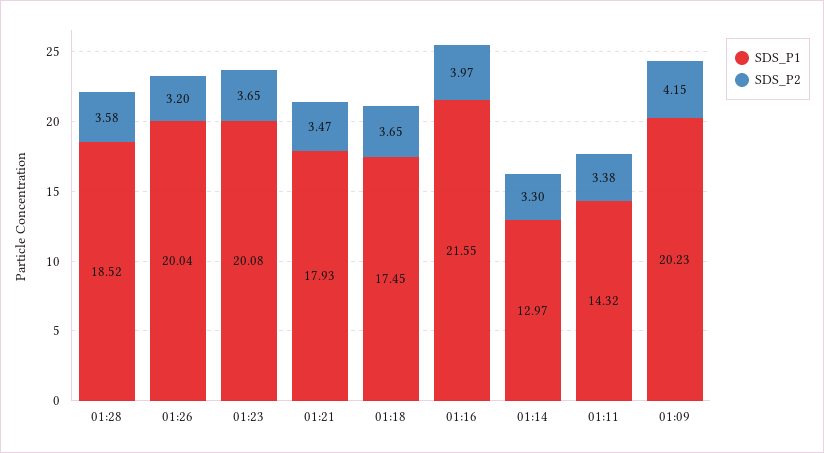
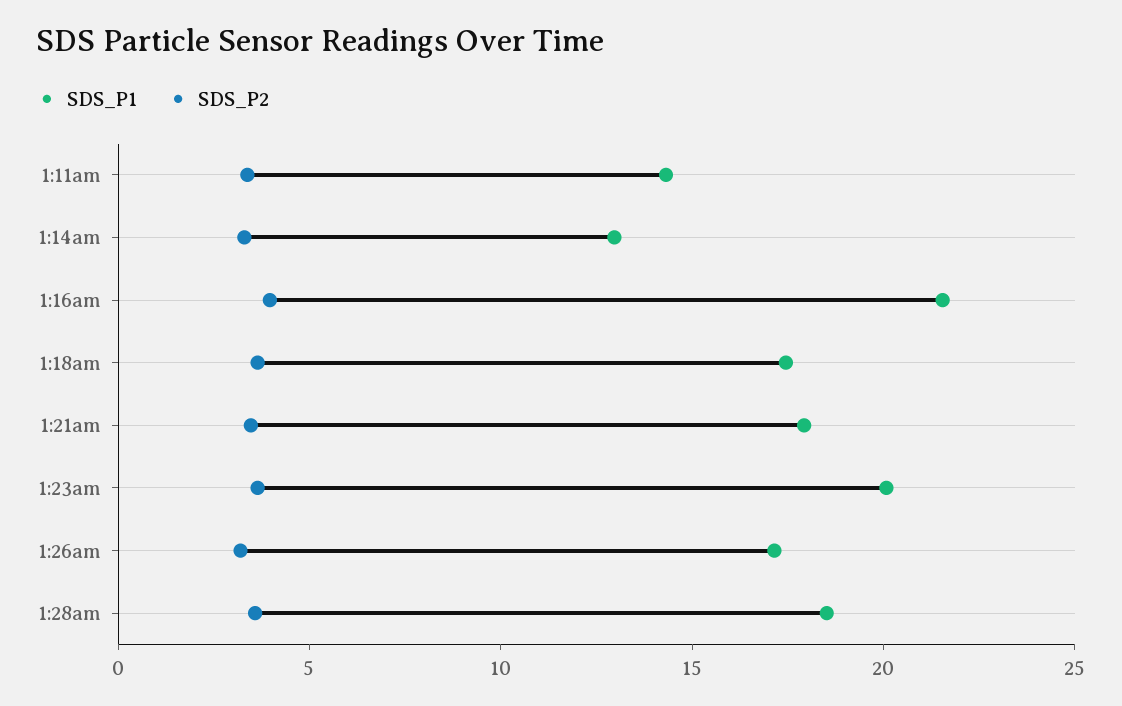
  {
    "SDS_P1": {
      "01:28": 18.52,
-     "01:26": 20.04,
+     "01:26": 17,
      "01:23": 20.08,
      "01:21": 17.93,
      "01:18": 17.45,
      "01:16": 21.55,
      "01:14": 12.97,
-     "01:11": 14.32,
+     "01:11": 14.32
-     "01:09": 20.23
    },
    "SDS_P2": {
      "01:28": 3.58,
      "01:26": 3.2,
      "01:23": 3.65,
      "01:21": 3.47,
      "01:18": 3.65,
      "01:16": 3.97,
      "01:14": 3.3,
-     "01:11": 3.38,
+     "01:11": 3.38
-     "01:09": 4.15
    }
  }

